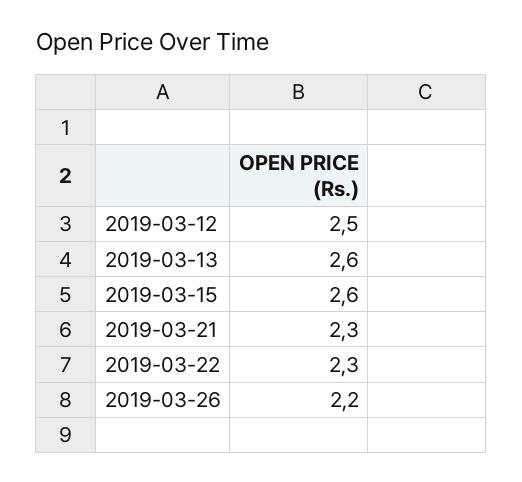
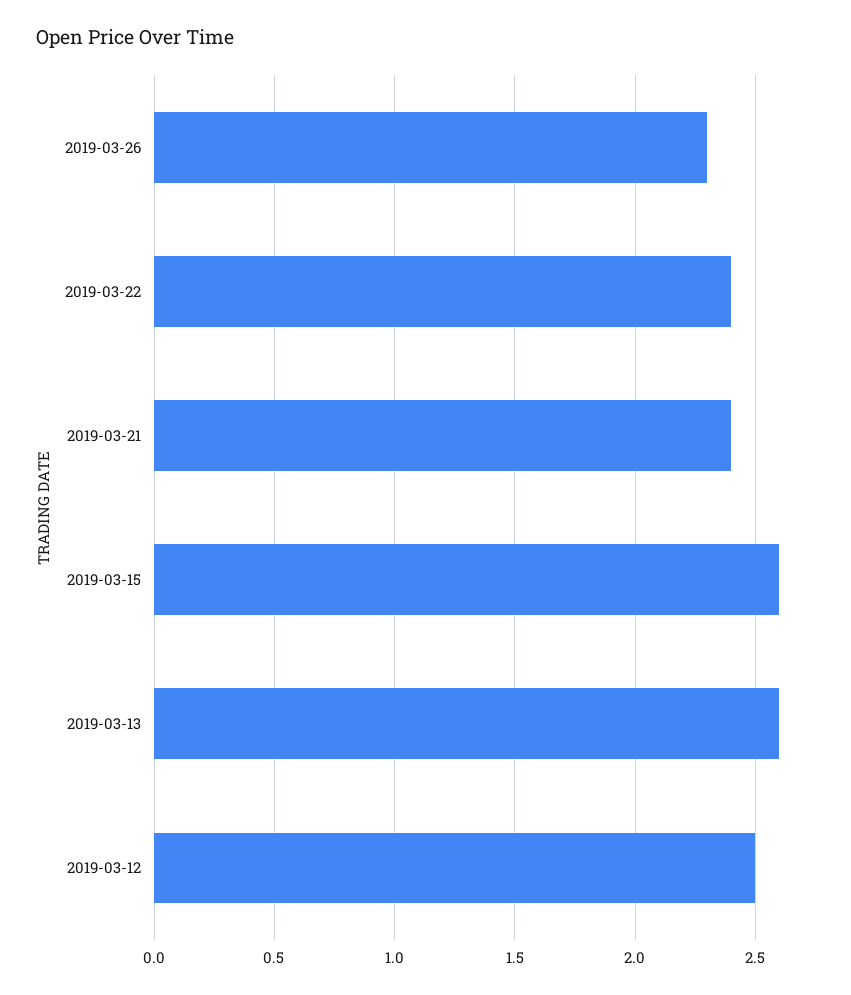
  {
    "2019-03-12": 2.5,
    "2019-03-13": 2.6,
    "2019-03-15": 2.6,
-   "2019-03-21": 2.3,
+   "2019-03-21": 2.4,
-   "2019-03-22": 2.3,
+   "2019-03-22": 2.4,
-   "2019-03-26": 2.2
+   "2019-03-26": 2.3
  }

